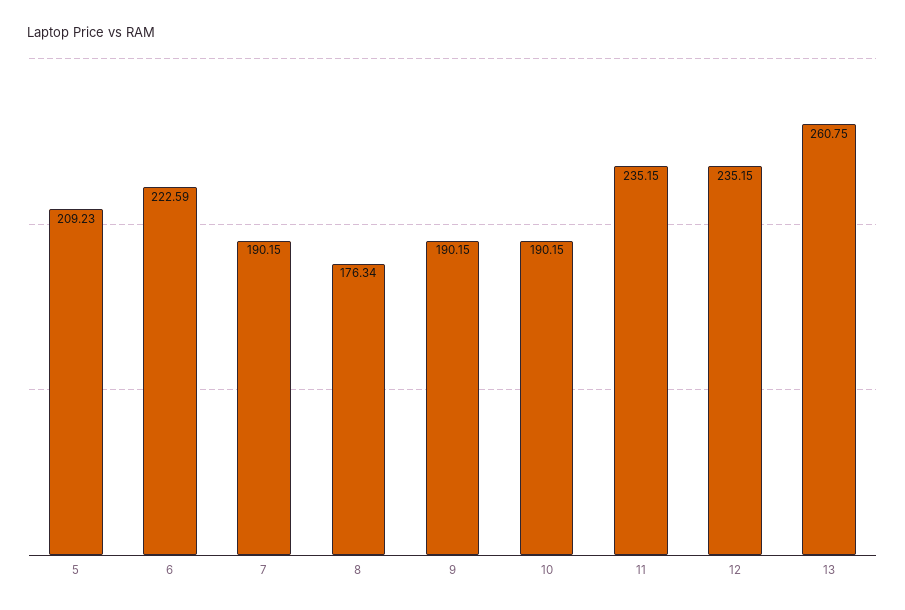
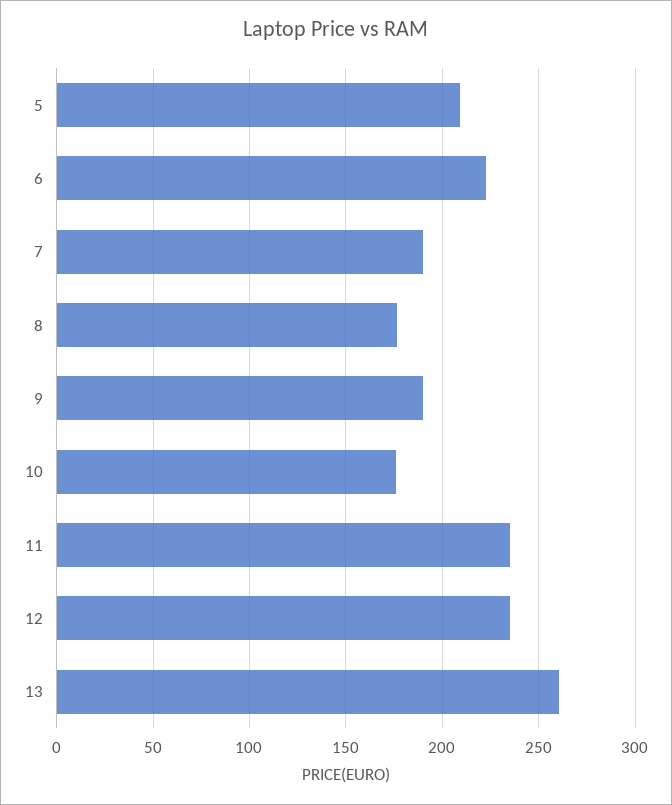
  {
    "5": 209.23,
    "6": 222.59,
    "7": 190.15,
    "8": 176.34,
    "9": 190.15,
-   "10": 190.15,
+   "10": 175,
    "11": 235.15,
    "12": 235.15,
    "13": 260.75
  }

